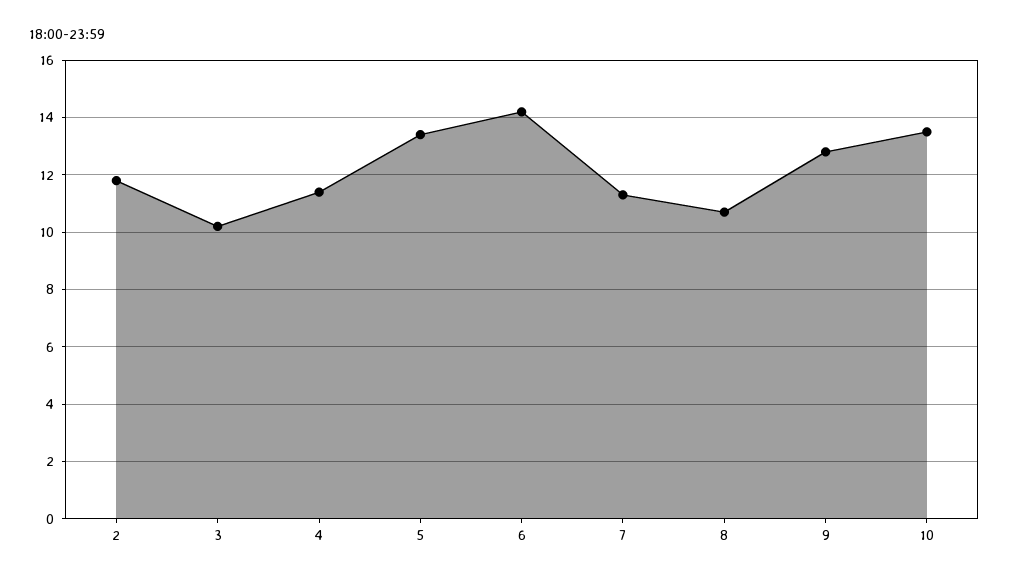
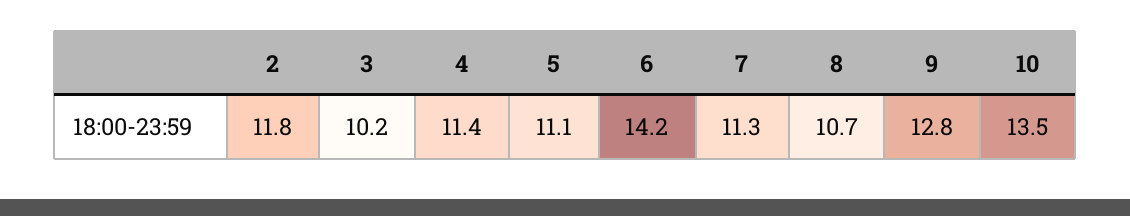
  {
    "2": 11.8,
    "3": 10.2,
    "4": 11.4,
-   "5": 13.5,
+   "5": 11.1,
    "6": 14.2,
    "7": 11.3,
    "8": 10.7,
    "9": 12.8,
    "10": 13.5
  }

